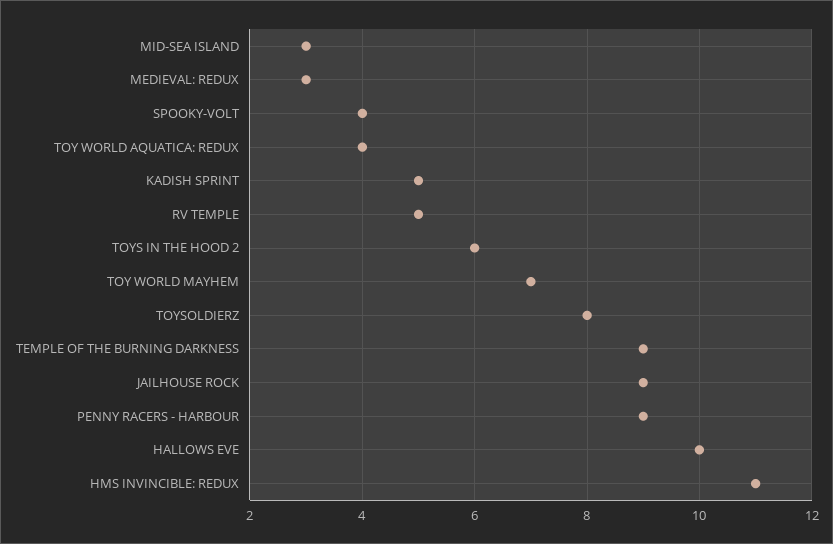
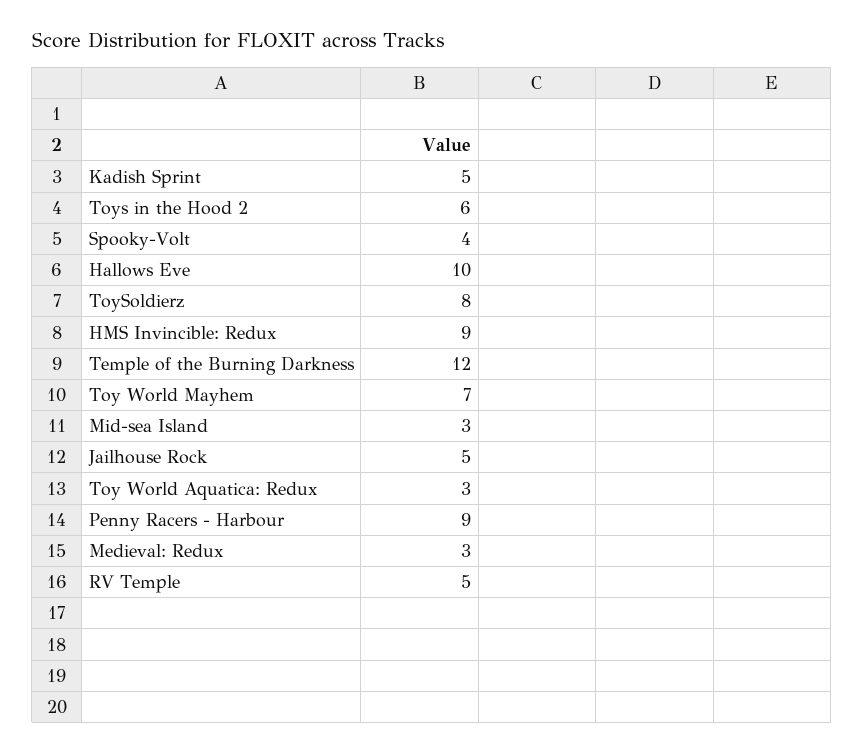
  {
    "MID-SEA ISLAND": 3,
    "MEDIEVAL: REDUX": 3,
    "SPOOKY-VOLT": 4,
-   "TOY WORLD AQUATICA: REDUX": 4,
+   "TOY WORLD AQUATICA: REDUX": 3,
    "KADISH SPRINT": 5,
    "RV TEMPLE": 5,
    "TOYS IN THE HOOD 2": 6,
    "TOY WORLD MAYHEM": 7,
    "TOYSOLDIERZ": 8,
-   "TEMPLE OF THE BURNING DARKNESS": 9,
+   "TEMPLE OF THE BURNING DARKNESS": 12,
-   "JAILHOUSE ROCK": 9,
+   "JAILHOUSE ROCK": 5,
    "PENNY RACERS - HARBOUR": 9,
    "HALLOWS EVE": 10,
-   "HMS INVINCIBLE: REDUX": 11
+   "HMS INVINCIBLE: REDUX": 9
  }

